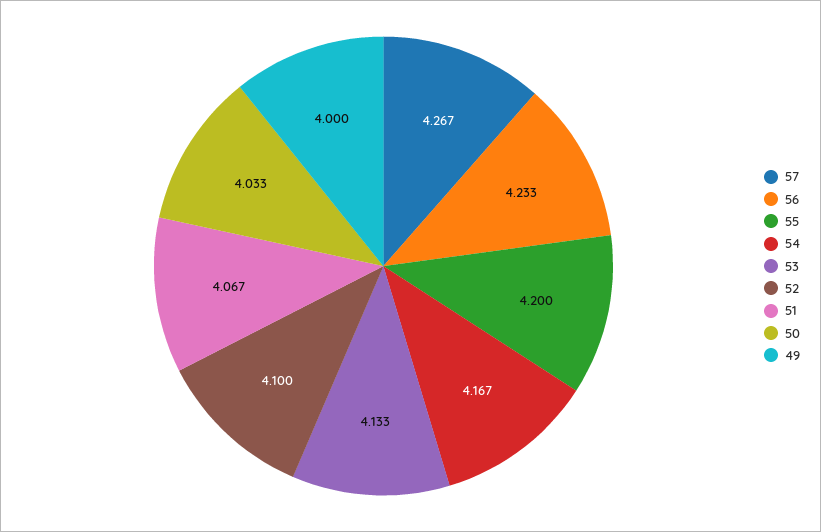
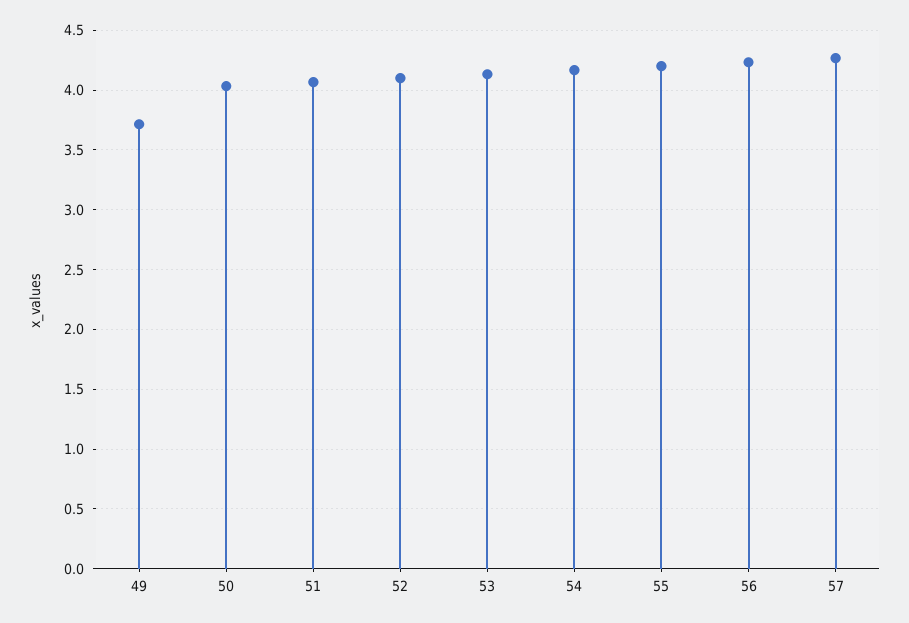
  {
    "57": 4.267,
    "56": 4.233,
    "55": 4.2,
    "54": 4.167,
    "53": 4.133,
    "52": 4.1,
    "51": 4.067,
    "50": 4.033,
-   "49": 4
+   "49": 3.7
  }

